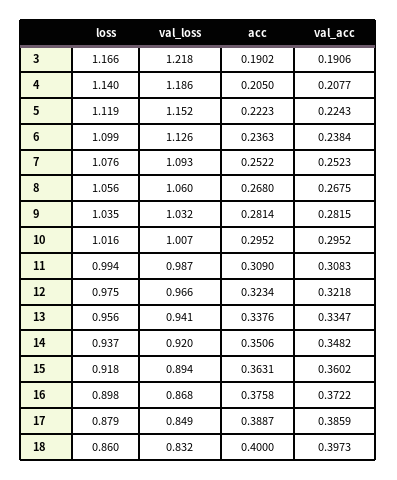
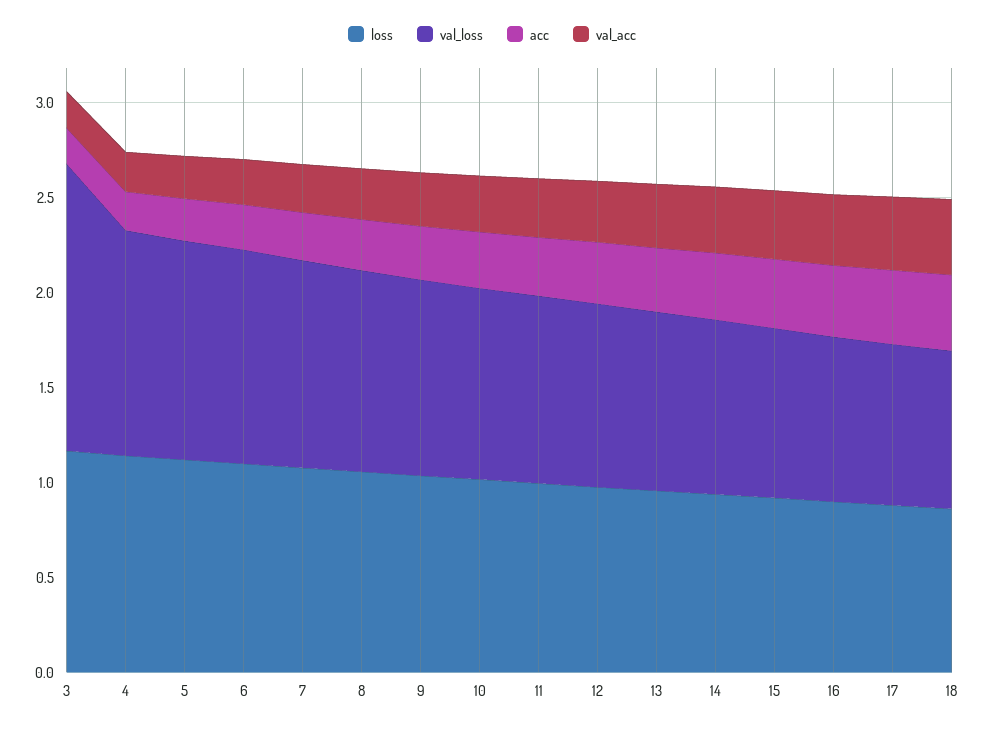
  {
    "loss": {
      "3": 1.166,
      "4": 1.14,
      "5": 1.119,
      "6": 1.099,
      "7": 1.076,
      "8": 1.056,
      "9": 1.035,
      "10": 1.016,
      "11": 0.994,
      "12": 0.975,
      "13": 0.956,
      "14": 0.937,
      "15": 0.918,
      "16": 0.898,
      "17": 0.879,
      "18": 0.86
    },
    "val_loss": {
-     "3": 1.218,
+     "3": 1.5,
      "4": 1.186,
      "5": 1.152,
      "6": 1.126,
      "7": 1.093,
      "8": 1.06,
      "9": 1.032,
      "10": 1.007,
      "11": 0.987,
      "12": 0.966,
      "13": 0.941,
      "14": 0.92,
      "15": 0.894,
      "16": 0.868,
      "17": 0.849,
      "18": 0.832
    },
    "acc": {
      "3": 0.1902,
      "4": 0.205,
      "5": 0.2223,
      "6": 0.2363,
      "7": 0.2522,
      "8": 0.268,
      "9": 0.2814,
      "10": 0.2952,
      "11": 0.309,
      "12": 0.3234,
      "13": 0.3376,
      "14": 0.3506,
      "15": 0.3631,
      "16": 0.3758,
      "17": 0.3887,
      "18": 0.4
    },
    "val_acc": {
      "3": 0.1906,
      "4": 0.2077,
      "5": 0.2243,
      "6": 0.2384,
      "7": 0.2523,
      "8": 0.2675,
      "9": 0.2815,
      "10": 0.2952,
      "11": 0.3083,
      "12": 0.3218,
      "13": 0.3347,
      "14": 0.3482,
      "15": 0.3602,
      "16": 0.3722,
      "17": 0.3859,
      "18": 0.3973
    }
  }

